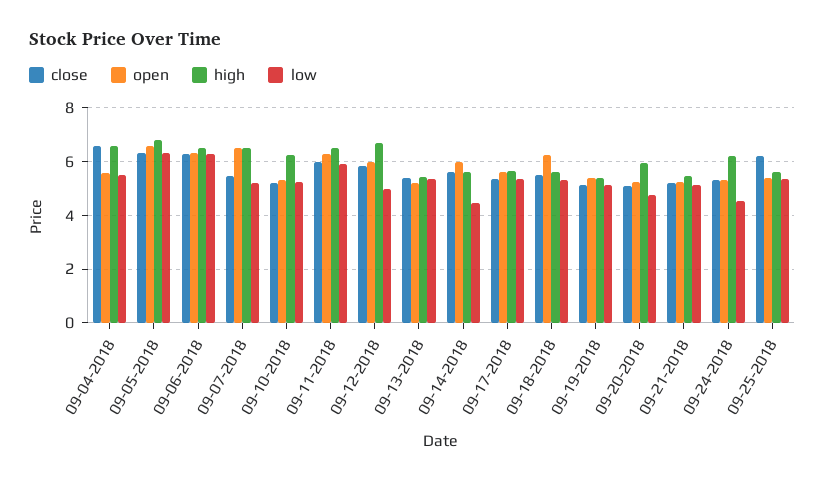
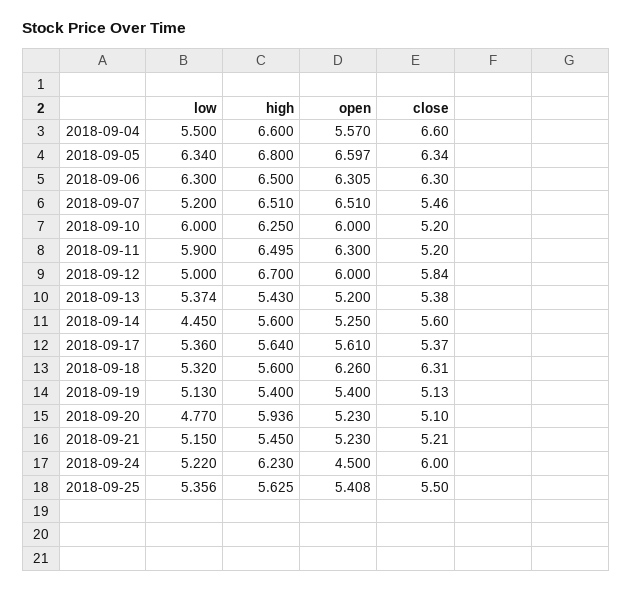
  {
    "close": {
      "09-04-2018": 6.6,
      "09-05-2018": 6.34,
      "09-06-2018": 6.3,
      "09-07-2018": 5.46,
      "09-10-2018": 5.2,
-     "09-11-2018": 6,
+     "09-11-2018": 5.2,
      "09-12-2018": 5.84,
      "09-13-2018": 5.38,
      "09-14-2018": 5.6,
      "09-17-2018": 5.37,
-     "09-18-2018": 5.5,
+     "09-18-2018": 6.31,
      "09-19-2018": 5.13,
      "09-20-2018": 5.1,
      "09-21-2018": 5.21,
-     "09-24-2018": 5.25,
+     "09-24-2018": 6,
-     "09-25-2018": 6.25
+     "09-25-2018": 5.5
    },
    "open": {
      "09-04-2018": 5.57,
      "09-05-2018": 6.597,
      "09-06-2018": 6.305,
      "09-07-2018": 6.51,
-     "09-10-2018": 5.25,
+     "09-10-2018": 6,
      "09-11-2018": 6.3,
      "09-12-2018": 6,
      "09-13-2018": 5.2,
-     "09-14-2018": 6,
+     "09-14-2018": 5.25,
      "09-17-2018": 5.61,
      "09-18-2018": 6.26,
      "09-19-2018": 5.4,
      "09-20-2018": 5.23,
      "09-21-2018": 5.23,
-     "09-24-2018": 5.25,
+     "09-24-2018": 4.5,
      "09-25-2018": 5.408
    },
    "high": {
      "09-04-2018": 6.6,
      "09-05-2018": 6.8,
      "09-06-2018": 6.5,
      "09-07-2018": 6.51,
      "09-10-2018": 6.25,
      "09-11-2018": 6.495,
      "09-12-2018": 6.7,
      "09-13-2018": 5.43,
      "09-14-2018": 5.6,
      "09-17-2018": 5.64,
      "09-18-2018": 5.6,
      "09-19-2018": 5.4,
      "09-20-2018": 5.936,
      "09-21-2018": 5.45,
      "09-24-2018": 6.23,
      "09-25-2018": 5.625
    },
    "low": {
      "09-04-2018": 5.5,
      "09-05-2018": 6.34,
      "09-06-2018": 6.3,
      "09-07-2018": 5.2,
-     "09-10-2018": 5.25,
+     "09-10-2018": 6,
      "09-11-2018": 5.9,
      "09-12-2018": 5,
      "09-13-2018": 5.374,
      "09-14-2018": 4.45,
      "09-17-2018": 5.36,
      "09-18-2018": 5.32,
      "09-19-2018": 5.13,
      "09-20-2018": 4.77,
      "09-21-2018": 5.15,
-     "09-24-2018": 4.5,
+     "09-24-2018": 5.22,
      "09-25-2018": 5.356
    }
  }

